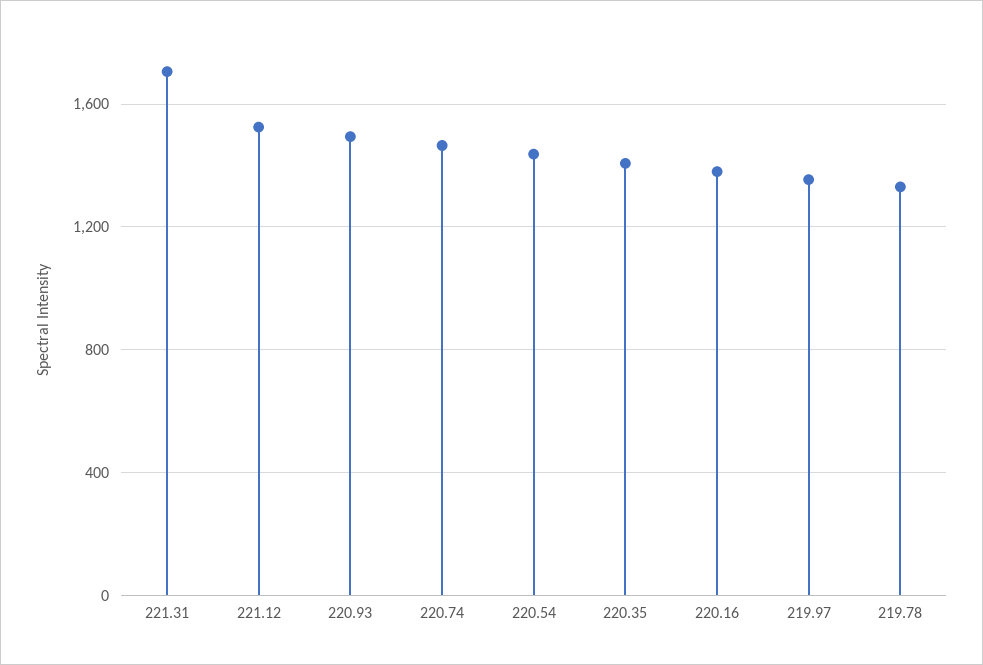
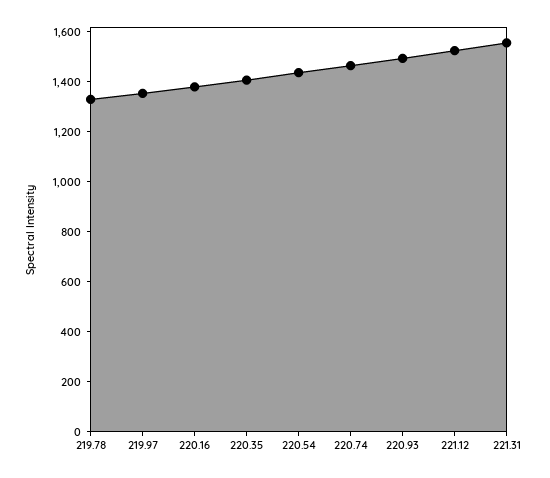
  {
-   "221.31": 1700,
+   "221.31": 1550,
    "221.12": 1550,
    "220.93": 1500,
    "220.74": 1450,
    "220.54": 1450,
    "220.35": 1400,
    "220.16": 1400,
    "219.97": 1350,
    "219.78": 1350
  }

